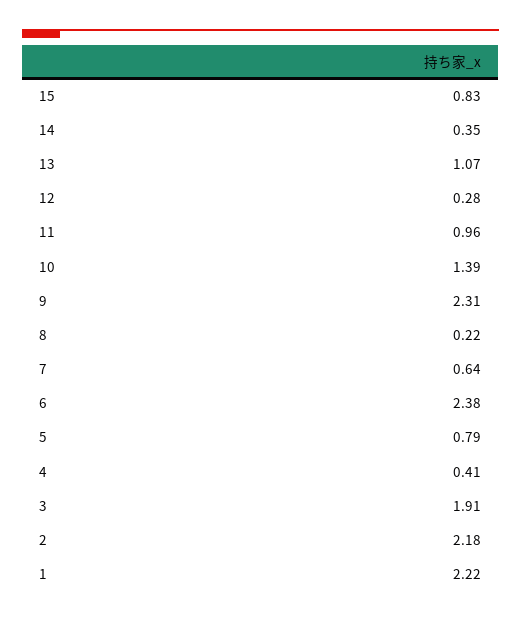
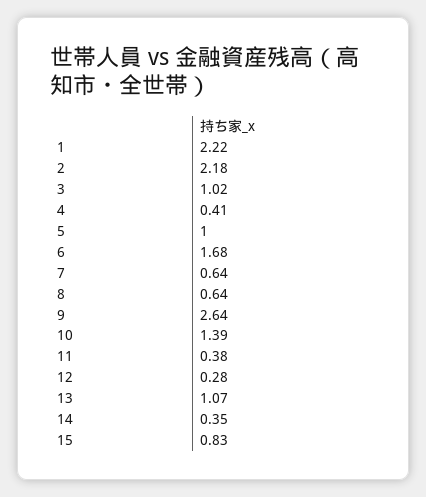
  {
    "15": 0.83,
    "14": 0.35,
    "13": 1.07,
    "12": 0.28,
-   "11": 0.96,
+   "11": 0.38,
    "10": 1.39,
-   "9": 2.31,
+   "9": 2.64,
-   "8": 0.22,
+   "8": 0.64,
    "7": 0.64,
-   "6": 2.38,
+   "6": 1.68,
-   "5": 0.79,
+   "5": 1,
    "4": 0.41,
-   "3": 1.91,
+   "3": 1.02,
    "2": 2.18,
    "1": 2.22
  }

